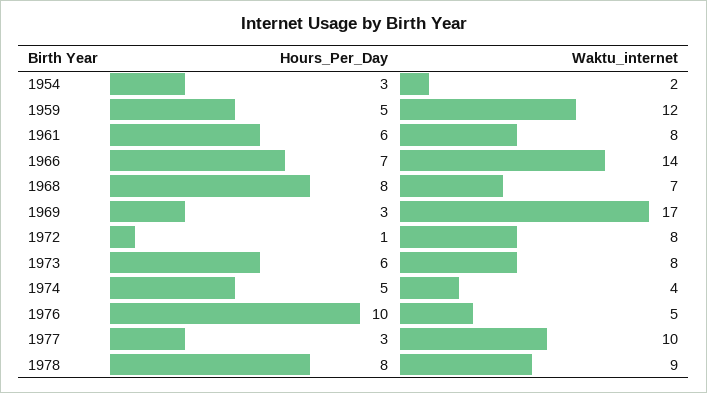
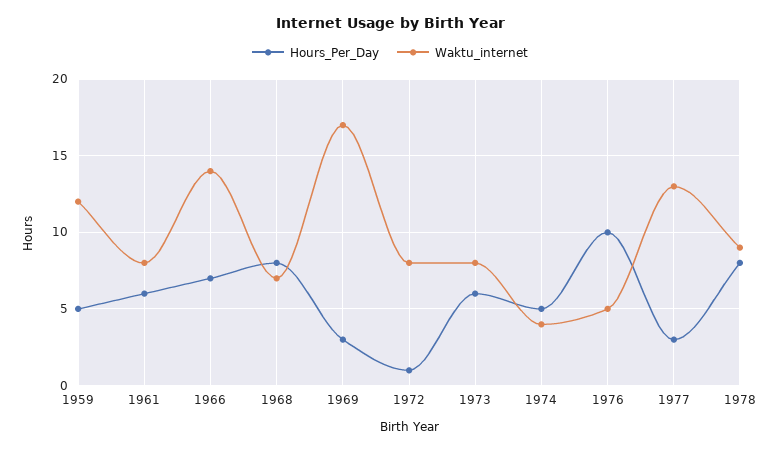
  {
    "Hours_Per_Day": {
-     "1954": 3,
      "1959": 5,
      "1961": 6,
      "1966": 7,
      "1968": 8,
      "1969": 3,
      "1972": 1,
      "1973": 6,
      "1974": 5,
      "1976": 10,
      "1977": 3,
      "1978": 8
    },
    "Waktu_internet": {
-     "1954": 2,
      "1959": 12,
      "1961": 8,
      "1966": 14,
      "1968": 7,
      "1969": 17,
      "1972": 8,
      "1973": 8,
      "1974": 4,
      "1976": 5,
-     "1977": 10,
+     "1977": 13,
      "1978": 9
    }
  }

